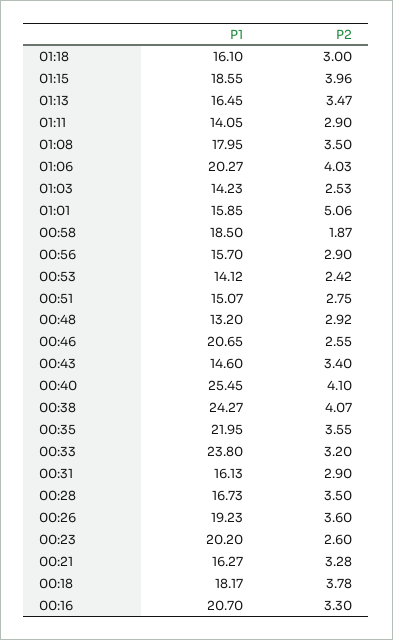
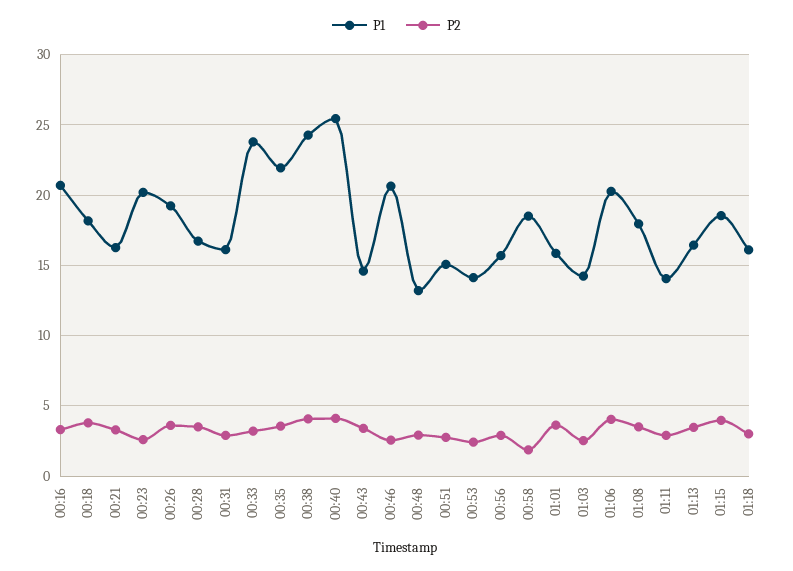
  {
    "P1": {
      "01:18": 16.1,
      "01:15": 18.55,
      "01:13": 16.45,
      "01:11": 14.05,
      "01:08": 17.95,
      "01:06": 20.27,
      "01:03": 14.23,
      "01:01": 15.85,
      "00:58": 18.5,
      "00:56": 15.7,
      "00:53": 14.12,
      "00:51": 15.07,
      "00:48": 13.2,
      "00:46": 20.65,
      "00:43": 14.6,
      "00:40": 25.45,
      "00:38": 24.27,
      "00:35": 21.95,
      "00:33": 23.8,
      "00:31": 16.13,
      "00:28": 16.73,
      "00:26": 19.23,
      "00:23": 20.2,
      "00:21": 16.27,
      "00:18": 18.17,
      "00:16": 20.7
    },
    "P2": {
      "01:18": 3,
      "01:15": 3.96,
      "01:13": 3.47,
      "01:11": 2.9,
      "01:08": 3.5,
      "01:06": 4.03,
      "01:03": 2.53,
-     "01:01": 5.06,
+     "01:01": 3.5,
      "00:58": 1.87,
      "00:56": 2.9,
      "00:53": 2.42,
      "00:51": 2.75,
      "00:48": 2.92,
      "00:46": 2.55,
      "00:43": 3.4,
      "00:40": 4.1,
      "00:38": 4.07,
      "00:35": 3.55,
      "00:33": 3.2,
      "00:31": 2.9,
      "00:28": 3.5,
      "00:26": 3.6,
      "00:23": 2.6,
      "00:21": 3.28,
      "00:18": 3.78,
      "00:16": 3.3
    }
  }

